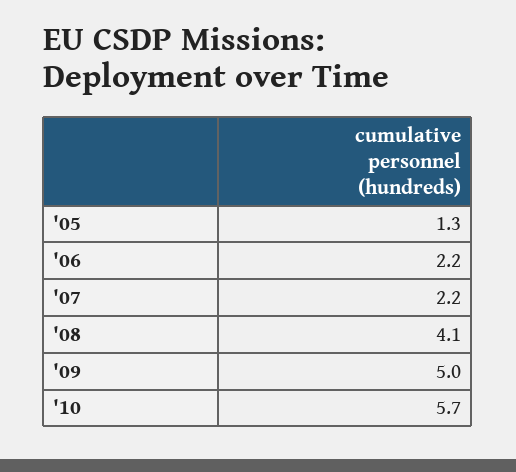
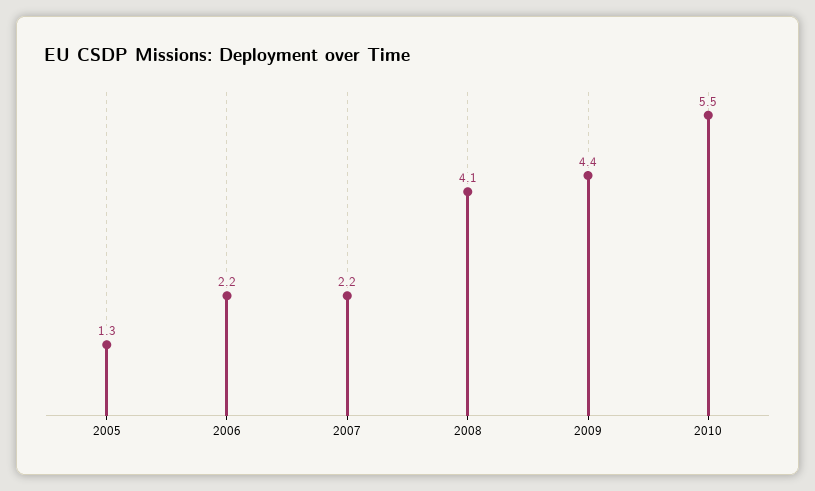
  {
    "'05": 1.3,
    "'06": 2.2,
    "'07": 2.2,
    "'08": 4.1,
-   "'09": 5,
+   "'09": 4.4,
-   "'10": 5.7
+   "'10": 5.5
  }

